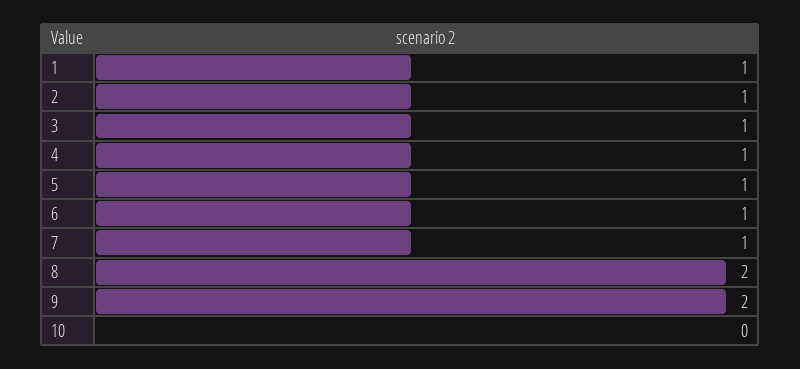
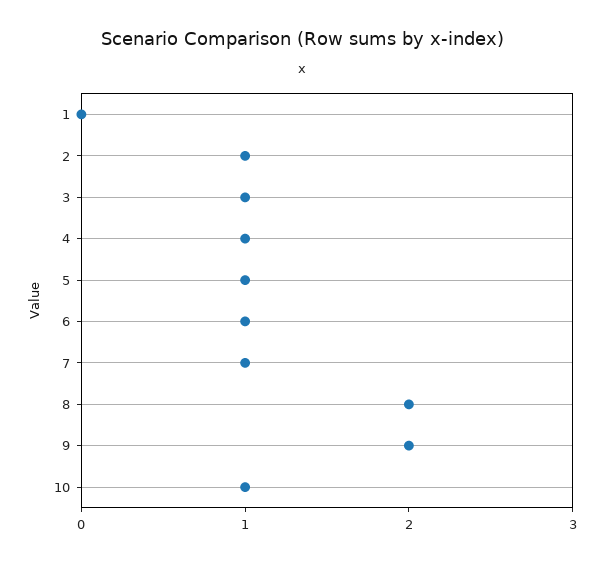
  {
-   "1": 1,
+   "1": 0,
    "2": 1,
    "3": 1,
    "4": 1,
    "5": 1,
    "6": 1,
    "7": 1,
    "8": 2,
    "9": 2,
-   "10": 0
+   "10": 1
  }

